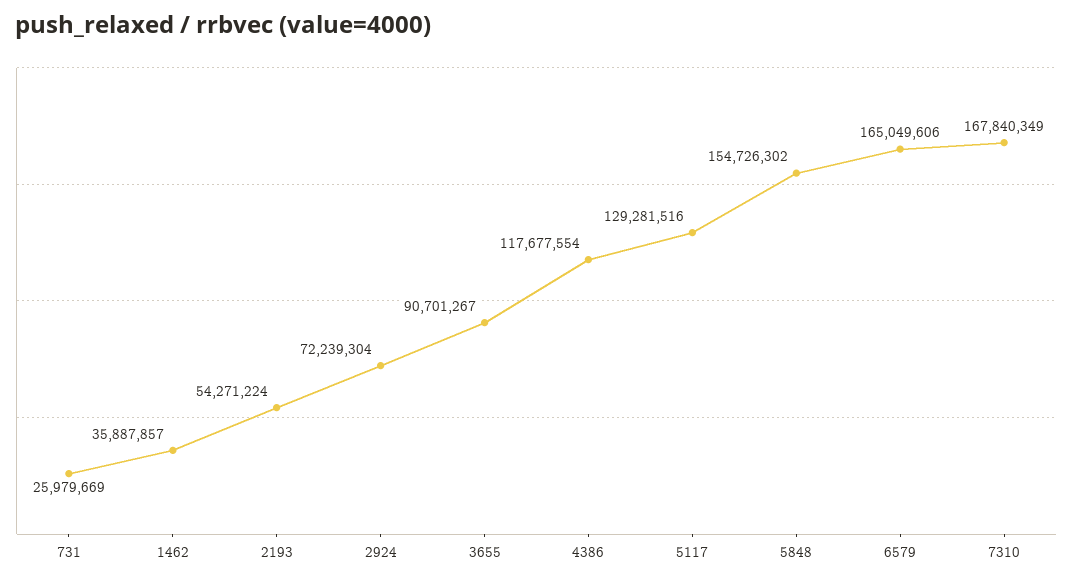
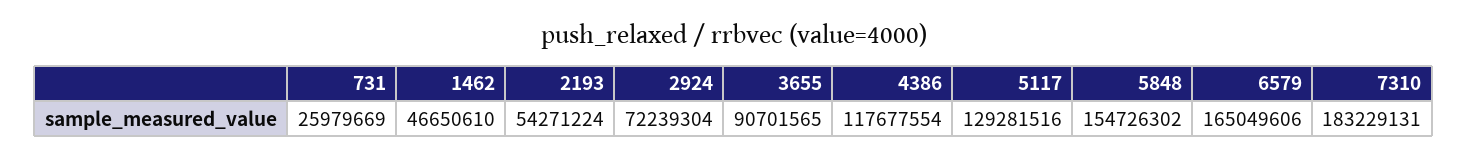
  {
    "731": 25979669,
-   "1462": 35887857,
+   "1462": 46650610,
    "2193": 54271224,
    "2924": 72239304,
-   "3655": 90701267,
+   "3655": 90701565,
    "4386": 117677554,
    "5117": 129281516,
    "5848": 154726302,
    "6579": 165049606,
-   "7310": 167840349
+   "7310": 183229131
  }

